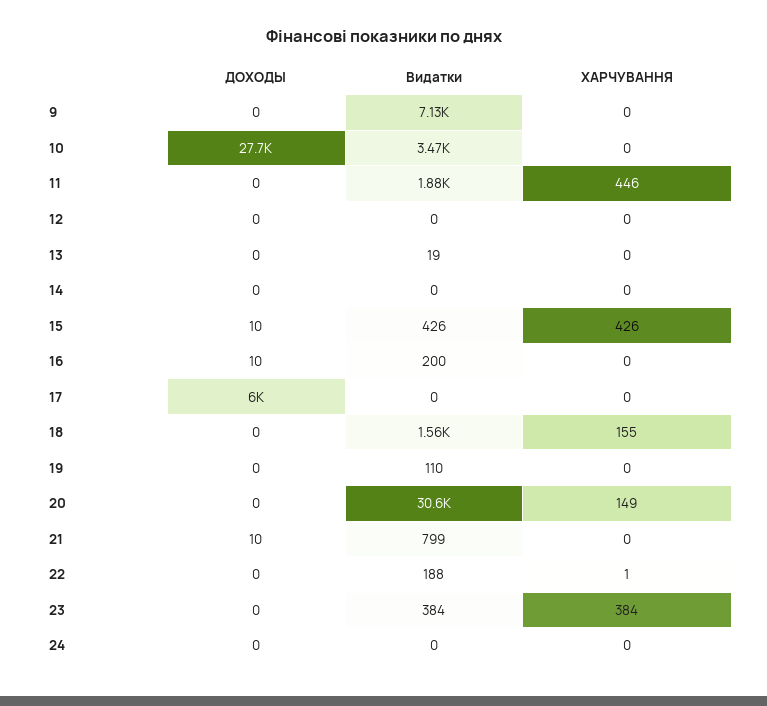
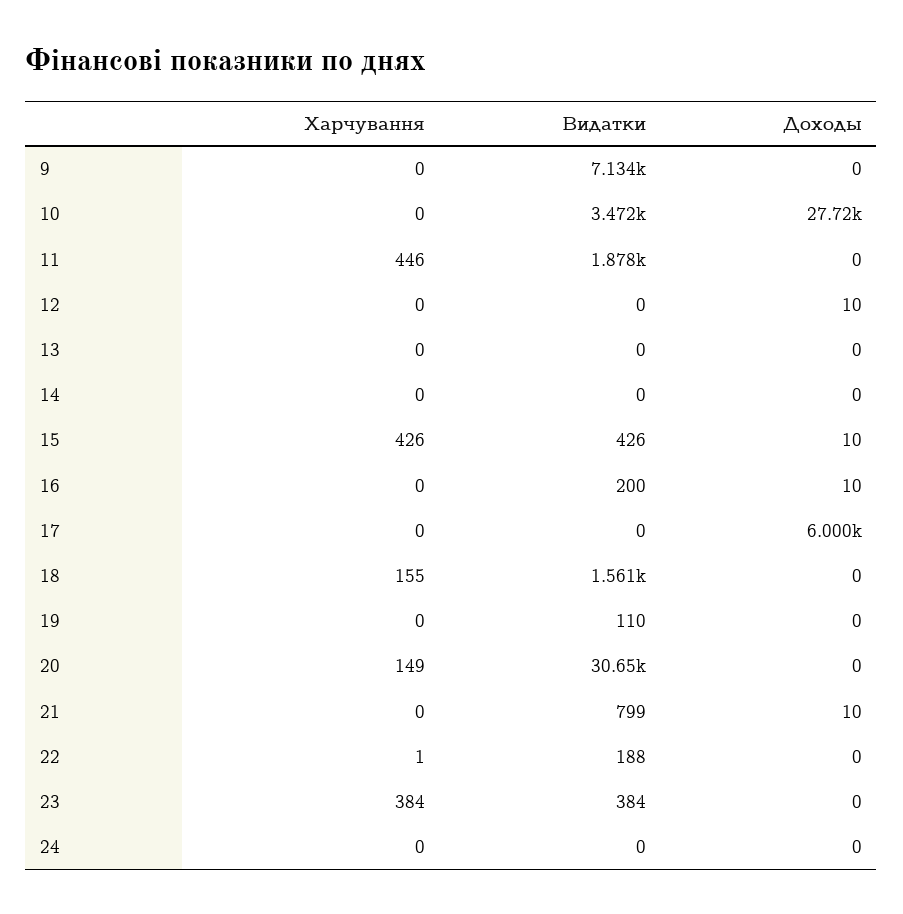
  {
    "ДОХОДЫ": {
      "9": 0,
      "10": 27720,
      "11": 0,
-     "12": 0,
+     "12": 10,
      "13": 0,
      "14": 0,
      "15": 10,
      "16": 10,
      "17": 6000,
      "18": 0,
      "19": 0,
      "20": 0,
      "21": 10,
      "22": 0,
      "23": 0,
      "24": 0
    },
    "Видатки": {
      "9": 7134,
      "10": 3472,
      "11": 1878,
      "12": 0,
-     "13": 19,
+     "13": 0,
      "14": 0,
      "15": 426,
      "16": 200,
      "17": 0,
      "18": 1561,
      "19": 110,
      "20": 30650,
      "21": 799,
      "22": 188,
      "23": 384,
      "24": 0
    },
    "ХАРЧУВАННЯ": {
      "9": 0,
      "10": 0,
      "11": 446,
      "12": 0,
      "13": 0,
      "14": 0,
      "15": 426,
      "16": 0,
      "17": 0,
      "18": 155,
      "19": 0,
      "20": 149,
      "21": 0,
      "22": 1,
      "23": 384,
      "24": 0
    }
  }

